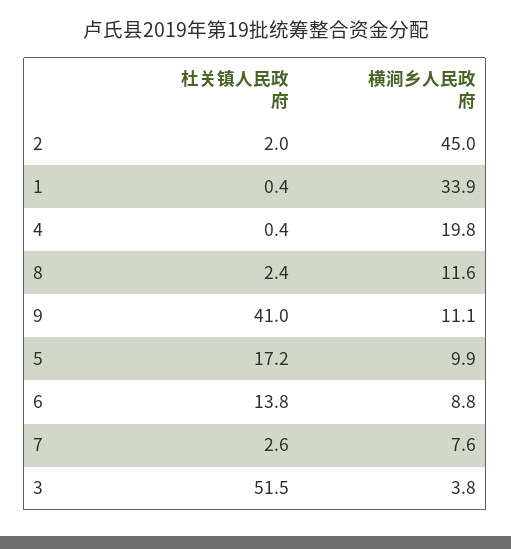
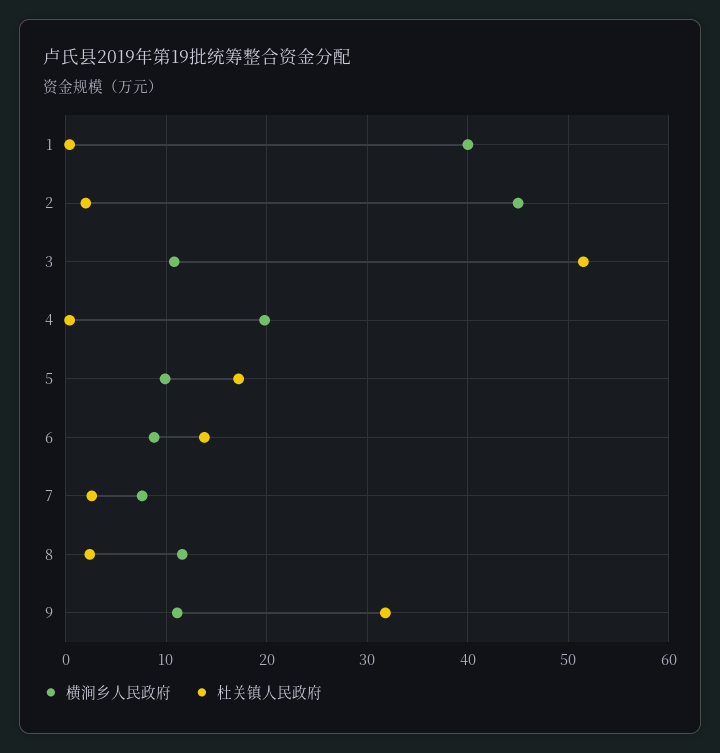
  {
    "杜关镇人民政府": {
      "2": 2,
      "1": 0.4,
      "4": 0.4,
      "8": 2.4,
-     "9": 41,
+     "9": 32,
      "5": 17.2,
      "6": 13.8,
      "7": 2.6,
      "3": 51.5
    },
    "横涧乡人民政府": {
      "2": 45,
-     "1": 33.9,
+     "1": 40,
      "4": 19.8,
      "8": 11.6,
      "9": 11.1,
      "5": 9.9,
      "6": 8.8,
      "7": 7.6,
-     "3": 3.8
+     "3": 11
    }
  }

